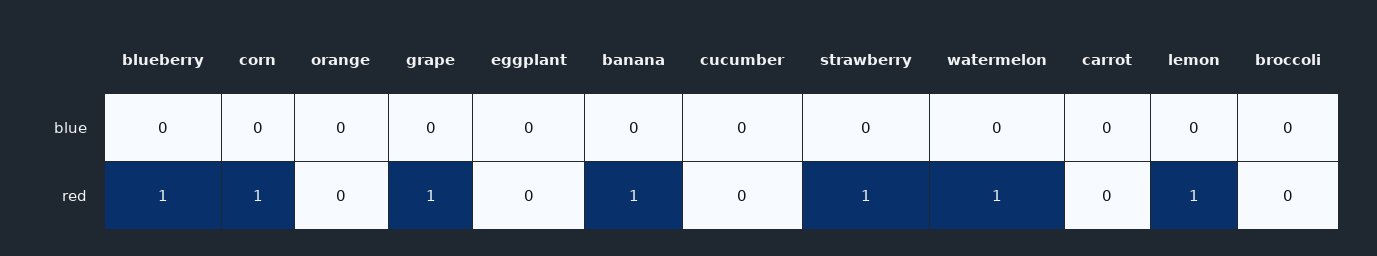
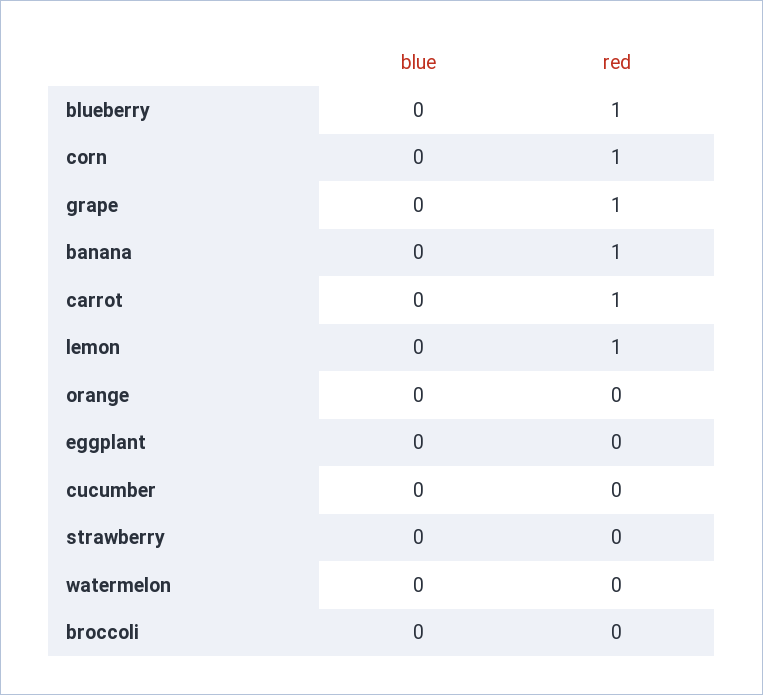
  {
    "blueberry": {
      "blue": 0,
      "red": 1
    },
    "corn": {
      "blue": 0,
      "red": 1
    },
    "orange": {
      "blue": 0,
      "red": 0
    },
    "grape": {
      "blue": 0,
      "red": 1
    },
    "eggplant": {
      "blue": 0,
      "red": 0
    },
    "banana": {
      "blue": 0,
      "red": 1
    },
    "cucumber": {
      "blue": 0,
      "red": 0
    },
    "strawberry": {
      "blue": 0,
-     "red": 1
+     "red": 0
    },
    "watermelon": {
      "blue": 0,
-     "red": 1
+     "red": 0
    },
    "carrot": {
      "blue": 0,
-     "red": 0
+     "red": 1
    },
    "lemon": {
      "blue": 0,
      "red": 1
    },
    "broccoli": {
      "blue": 0,
      "red": 0
    }
  }

